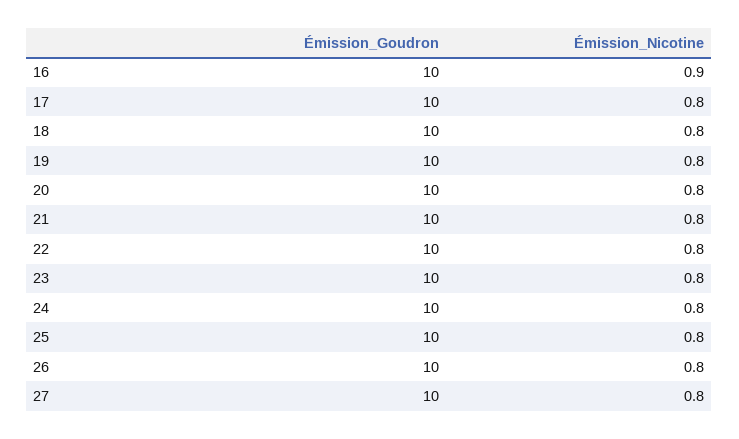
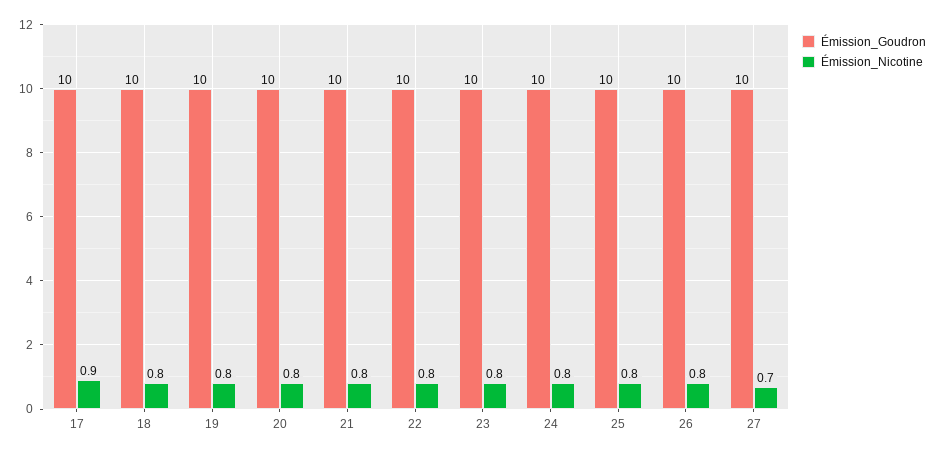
  {
    "Émission_Goudron": {
-     "16": 10,
      "17": 10,
      "18": 10,
      "19": 10,
      "20": 10,
      "21": 10,
      "22": 10,
      "23": 10,
      "24": 10,
      "25": 10,
      "26": 10,
      "27": 10
    },
    "Émission_Nicotine": {
-     "16": 0.9,
-     "17": 0.8,
+     "17": 0.9,
      "18": 0.8,
      "19": 0.8,
      "20": 0.8,
      "21": 0.8,
      "22": 0.8,
      "23": 0.8,
      "24": 0.8,
      "25": 0.8,
      "26": 0.8,
-     "27": 0.8
+     "27": 0.7
    }
  }

